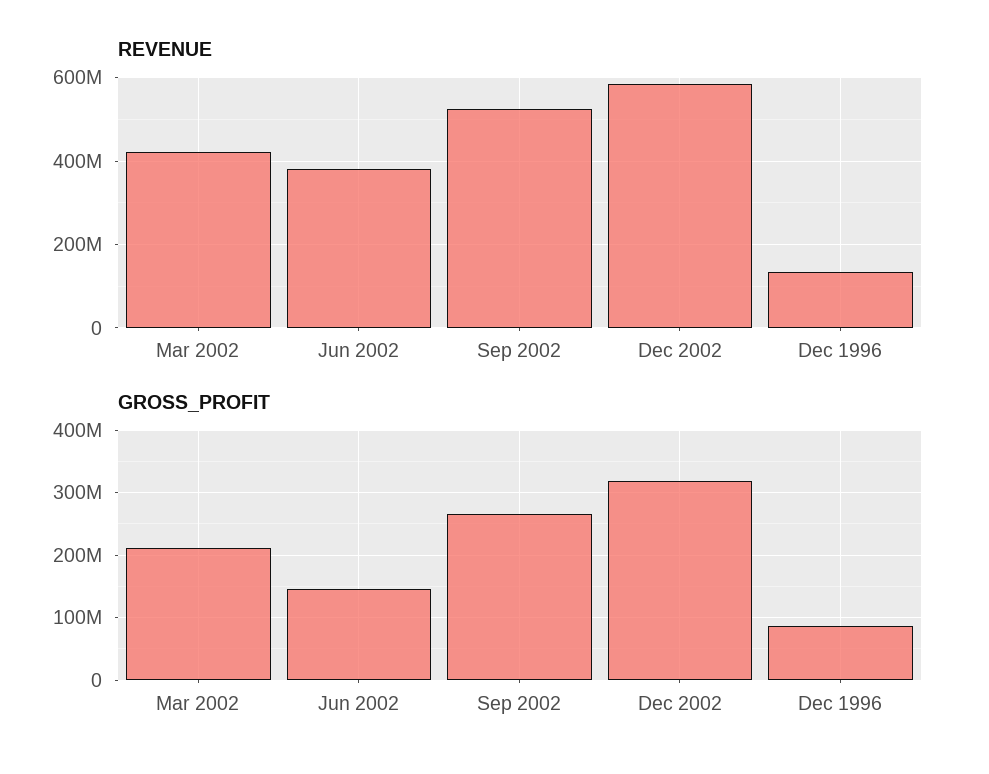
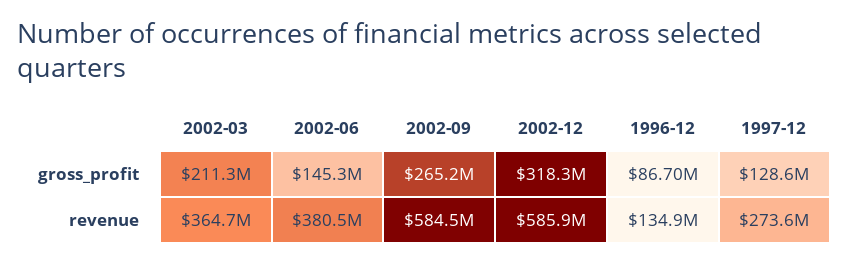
  {
    "REVENUE": {
-     "Mar 2002": 420000000,
+     "Mar 2002": 364700000,
      "Jun 2002": 380500000,
-     "Sep 2002": 520000000,
+     "Sep 2002": 584500000,
      "Dec 2002": 585900000,
-     "Dec 1996": 134900000
+     "Dec 1996": 134900000,
+     "1997-12": 273600000
    },
    "GROSS_PROFIT": {
      "Mar 2002": 211300000,
      "Jun 2002": 145300000,
      "Sep 2002": 265200000,
      "Dec 2002": 318300000,
-     "Dec 1996": 86700000
+     "Dec 1996": 86700000,
+     "1997-12": 128600000
    }
  }

